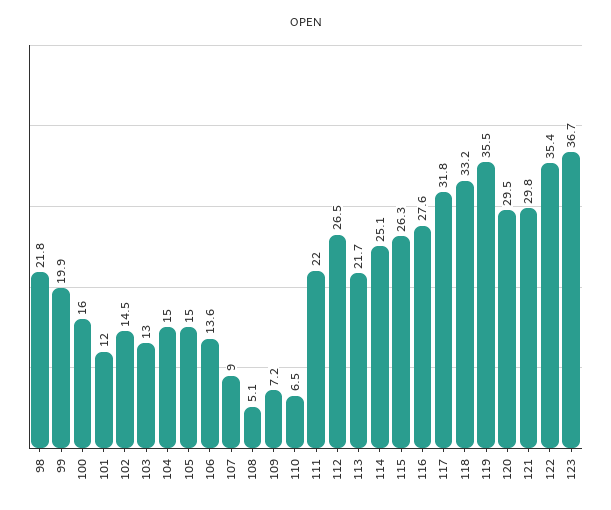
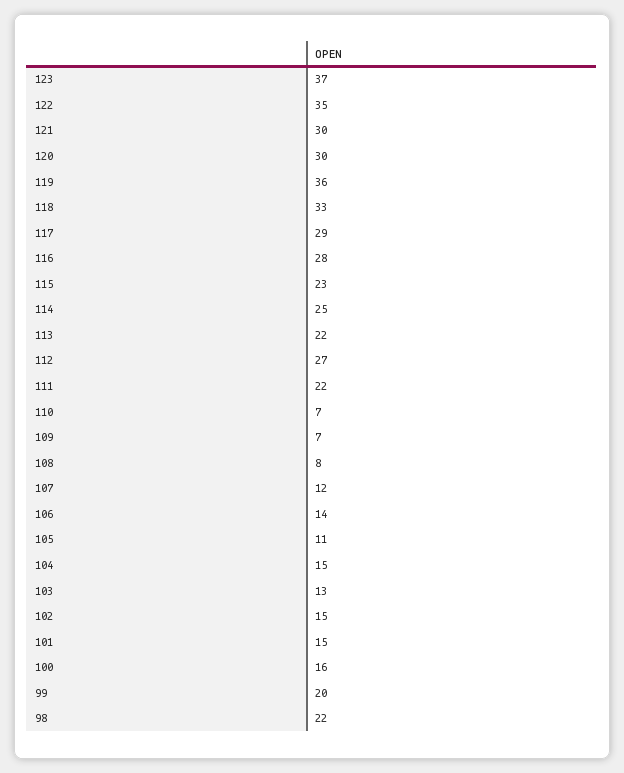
  {
    "98": 21.8,
    "99": 19.9,
    "100": 16,
-   "101": 12,
+   "101": 15,
    "102": 14.5,
    "103": 13,
    "104": 15,
-   "105": 15,
+   "105": 11,
    "106": 13.6,
-   "107": 9,
+   "107": 12,
-   "108": 5.1,
+   "108": 8,
    "109": 7.2,
    "110": 6.5,
    "111": 22,
    "112": 26.5,
    "113": 21.7,
    "114": 25.1,
-   "115": 26.3,
+   "115": 23,
    "116": 27.6,
-   "117": 31.8,
+   "117": 29,
    "118": 33.2,
    "119": 35.5,
    "120": 29.5,
    "121": 29.8,
    "122": 35.4,
    "123": 36.7
  }

